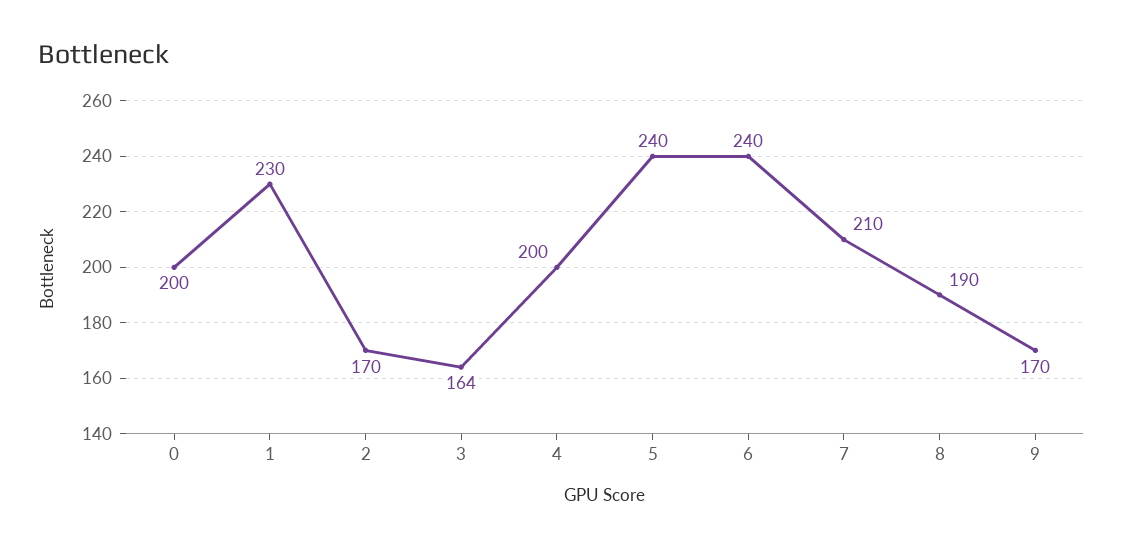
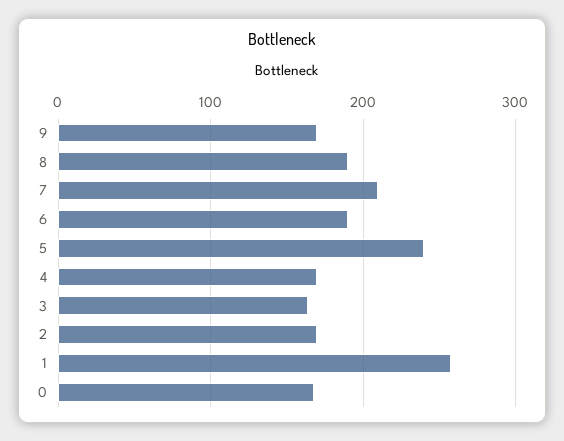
  {
-   "0": 200,
+   "0": 170,
-   "1": 230,
+   "1": 260,
    "2": 170,
    "3": 164,
-   "4": 200,
+   "4": 170,
    "5": 240,
-   "6": 240,
+   "6": 190,
    "7": 210,
    "8": 190,
    "9": 170
  }

